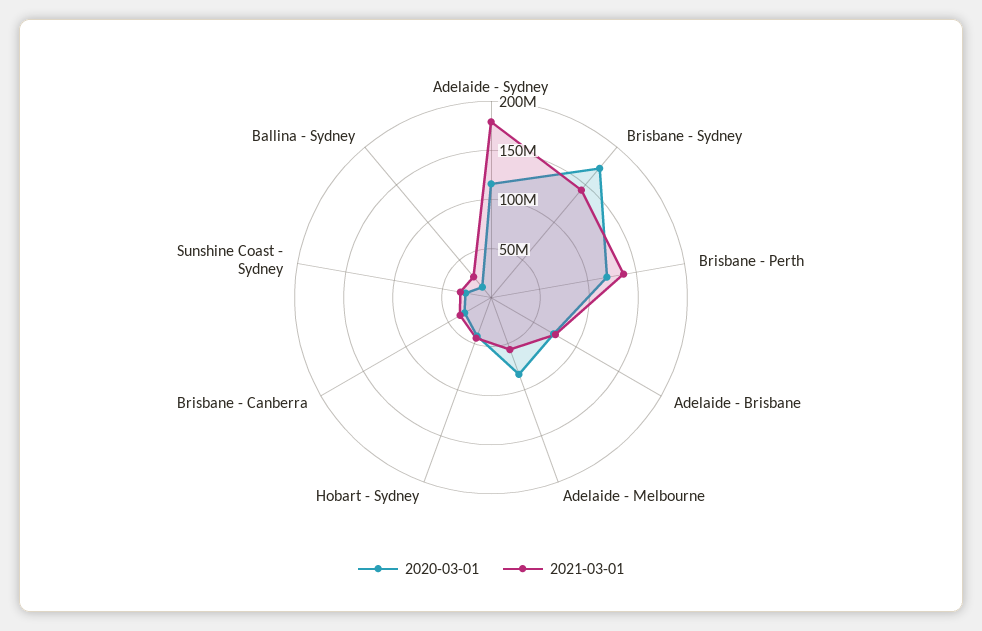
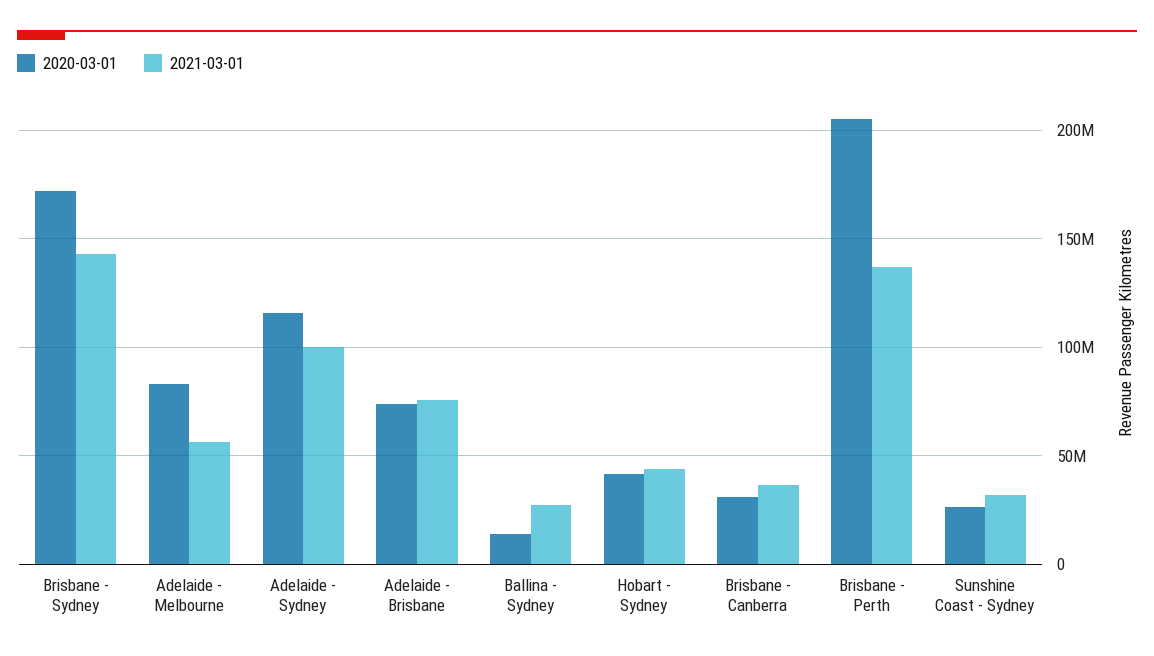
  {
    "2020-03-01": {
      "Adelaide - Sydney": 115000000,
      "Brisbane - Sydney": 170000000,
-     "Brisbane - Perth": 120000000,
+     "Brisbane - Perth": 205000000,
      "Adelaide - Brisbane": 75000000,
      "Adelaide - Melbourne": 85000000,
      "Hobart - Sydney": 40000000,
      "Brisbane - Canberra": 30000000,
      "Sunshine Coast - Sydney": 25000000,
      "Ballina - Sydney": 15000000
    },
    "2021-03-01": {
-     "Adelaide - Sydney": 180000000,
+     "Adelaide - Sydney": 100000000,
      "Brisbane - Sydney": 145000000,
      "Brisbane - Perth": 135000000,
      "Adelaide - Brisbane": 75000000,
      "Adelaide - Melbourne": 55000000,
      "Hobart - Sydney": 45000000,
      "Brisbane - Canberra": 35000000,
      "Sunshine Coast - Sydney": 30000000,
      "Ballina - Sydney": 25000000
    }
  }

